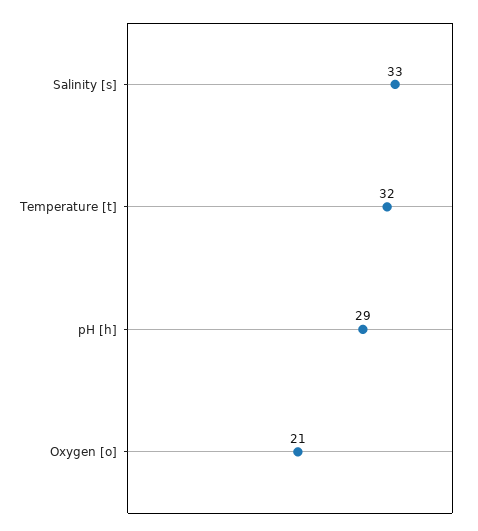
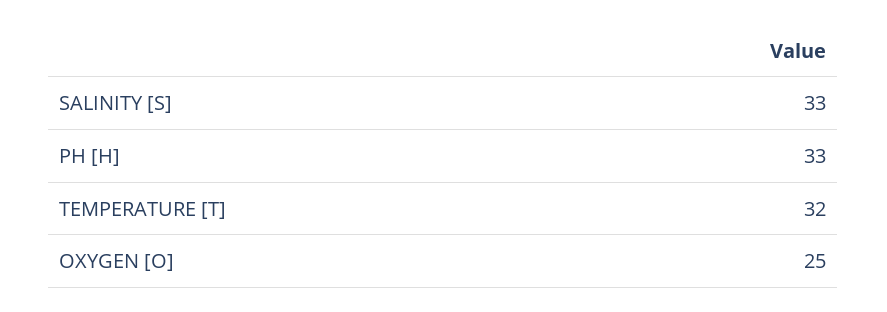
  {
    "Salinity [s]": 33,
    "Temperature [t]": 32,
-   "pH [h]": 29,
+   "pH [h]": 33,
-   "Oxygen [o]": 21
+   "Oxygen [o]": 25
  }

